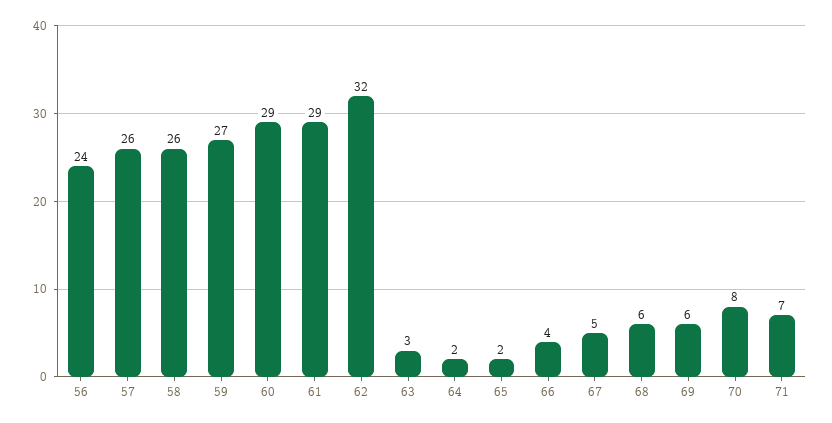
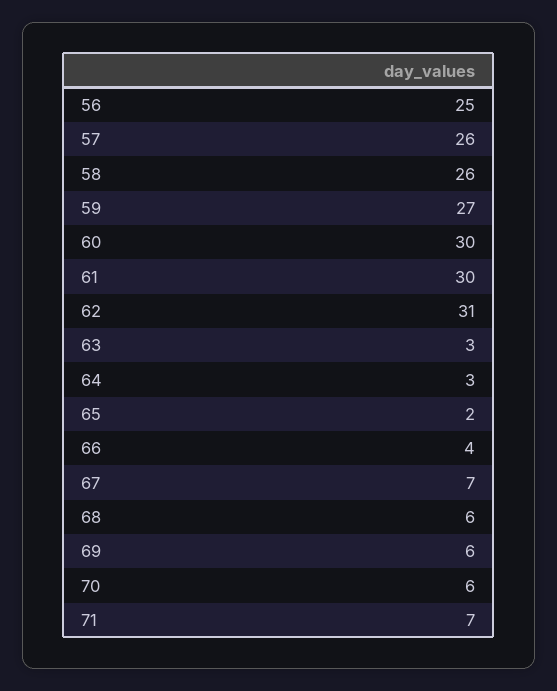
  {
-   "56": 24,
+   "56": 25,
    "57": 26,
    "58": 26,
    "59": 27,
-   "60": 29,
+   "60": 30,
-   "61": 29,
+   "61": 30,
-   "62": 32,
+   "62": 31,
    "63": 3,
-   "64": 2,
+   "64": 3,
    "65": 2,
    "66": 4,
-   "67": 5,
+   "67": 7,
    "68": 6,
    "69": 6,
-   "70": 8,
+   "70": 6,
    "71": 7
  }

